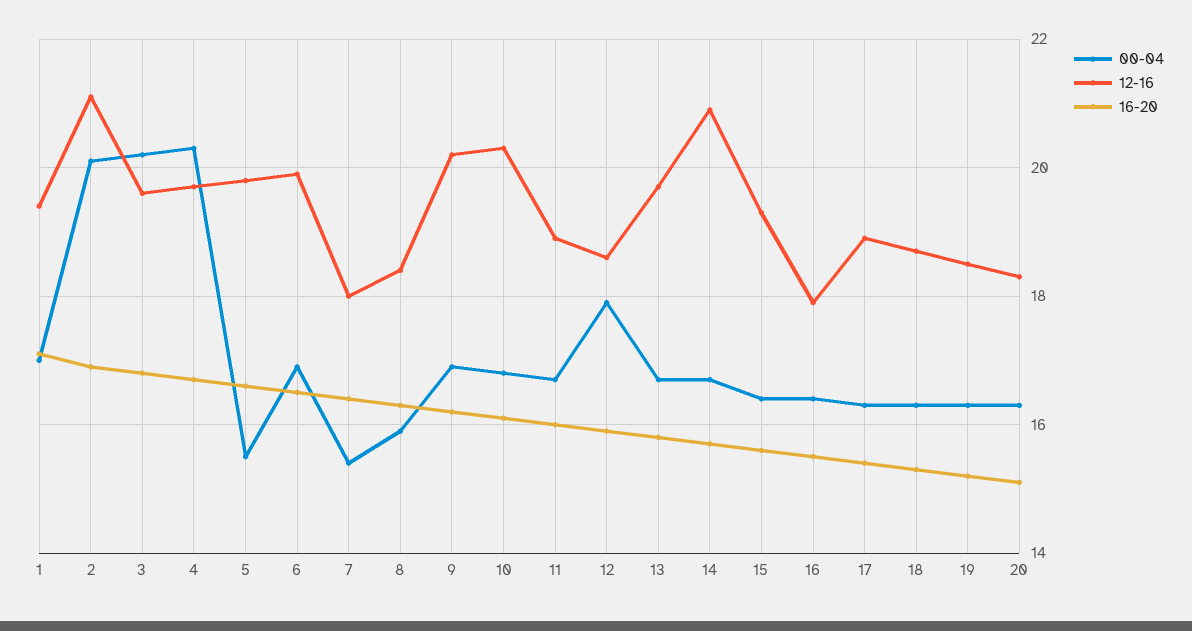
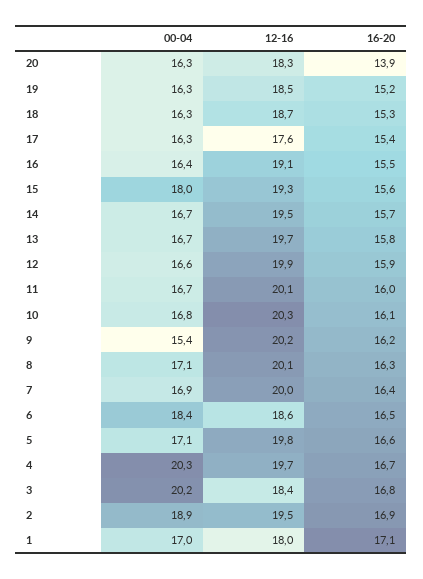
  {
    "00-04": {
      "1": 17,
-     "2": 20,
+     "2": 18.9,
      "3": 20.2,
      "4": 20.3,
-     "5": 15.5,
+     "5": 17.1,
-     "6": 17,
+     "6": 18.4,
-     "7": 15.5,
+     "7": 16.9,
-     "8": 16,
+     "8": 17.1,
-     "9": 17,
+     "9": 15.4,
      "10": 16.8,
      "11": 16.7,
-     "12": 18,
+     "12": 16.6,
      "13": 16.7,
      "14": 16.7,
-     "15": 16.5,
+     "15": 18,
      "16": 16.4,
      "17": 16.3,
      "18": 16.3,
      "19": 16.3,
      "20": 16.3
    },
    "12-16": {
-     "1": 19.5,
+     "1": 18,
-     "2": 21,
+     "2": 19.5,
-     "3": 19.5,
+     "3": 18.4,
      "4": 19.7,
      "5": 19.8,
-     "6": 20,
+     "6": 18.6,
-     "7": 18,
+     "7": 20,
-     "8": 18.5,
+     "8": 20.1,
      "9": 20.2,
      "10": 20.3,
-     "11": 19,
+     "11": 20.1,
-     "12": 18.5,
+     "12": 19.9,
      "13": 19.7,
-     "14": 21,
+     "14": 19.5,
      "15": 19.3,
-     "16": 18,
+     "16": 19.1,
-     "17": 19,
+     "17": 17.6,
      "18": 18.7,
      "19": 18.5,
      "20": 18.3
    },
    "16-20": {
      "1": 17.1,
      "2": 16.9,
      "3": 16.8,
      "4": 16.7,
      "5": 16.6,
      "6": 16.5,
      "7": 16.4,
      "8": 16.3,
      "9": 16.2,
      "10": 16.1,
      "11": 16,
      "12": 15.9,
      "13": 15.8,
      "14": 15.7,
      "15": 15.6,
      "16": 15.5,
      "17": 15.4,
      "18": 15.3,
      "19": 15.2,
-     "20": 15
+     "20": 13.9
    }
  }

